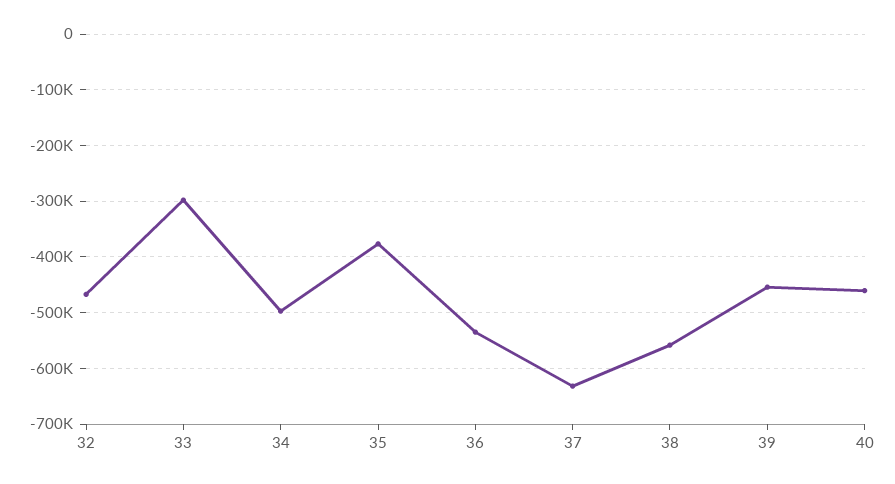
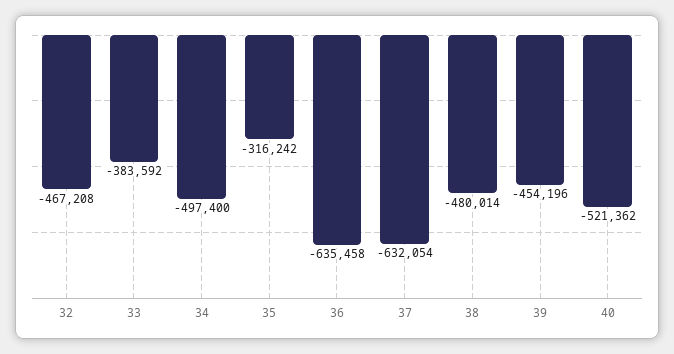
  {
    "32": -467208,
-   "33": -300000,
+   "33": -383592,
    "34": -497400,
-   "35": -380000,
+   "35": -316242,
-   "36": -540000,
+   "36": -635458,
    "37": -632054,
-   "38": -560000,
+   "38": -480014,
    "39": -454196,
-   "40": -460000
+   "40": -521362
  }

